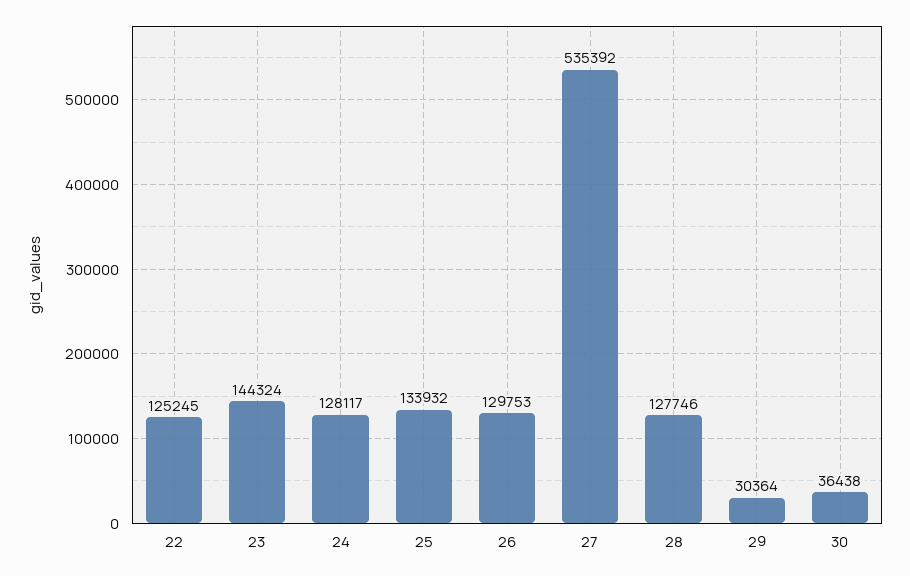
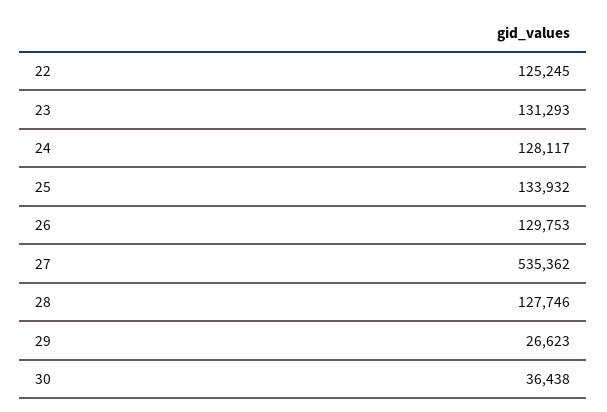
  {
    "22": 125245,
-   "23": 144324,
+   "23": 131293,
    "24": 128117,
    "25": 133932,
    "26": 129753,
-   "27": 535392,
+   "27": 535362,
    "28": 127746,
-   "29": 30364,
+   "29": 26623,
    "30": 36438
  }

